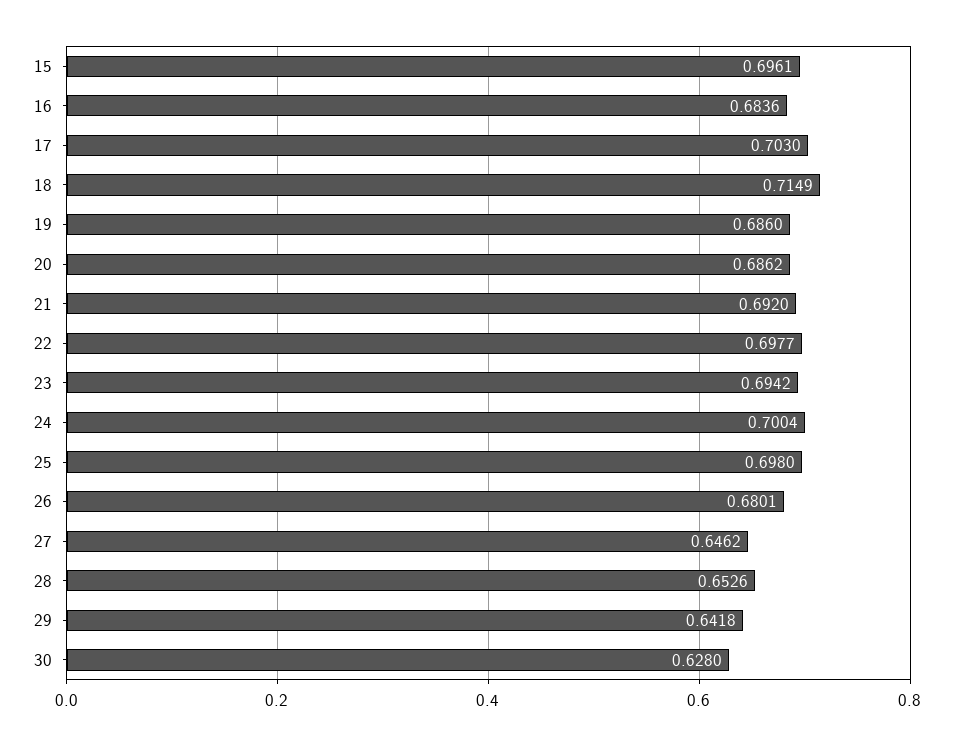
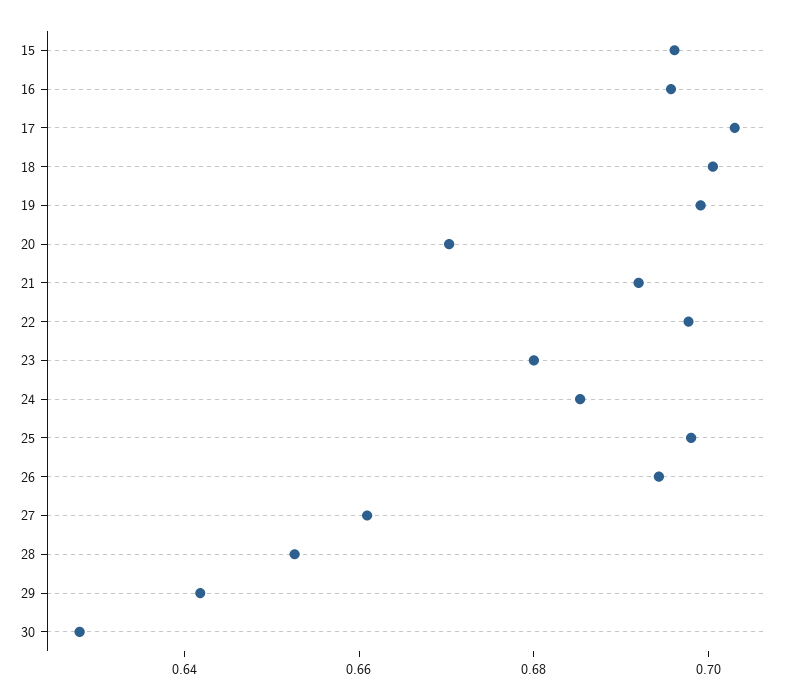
  {
    "15": 0.6961,
-   "16": 0.6836,
+   "16": 0.695,
    "17": 0.703,
-   "18": 0.7149,
+   "18": 0.7,
-   "19": 0.686,
+   "19": 0.7,
-   "20": 0.6862,
+   "20": 0.67,
    "21": 0.692,
    "22": 0.6977,
-   "23": 0.6942,
+   "23": 0.68,
-   "24": 0.7004,
+   "24": 0.685,
    "25": 0.698,
-   "26": 0.6801,
+   "26": 0.695,
-   "27": 0.6462,
+   "27": 0.66,
    "28": 0.6526,
    "29": 0.6418,
    "30": 0.628
  }

